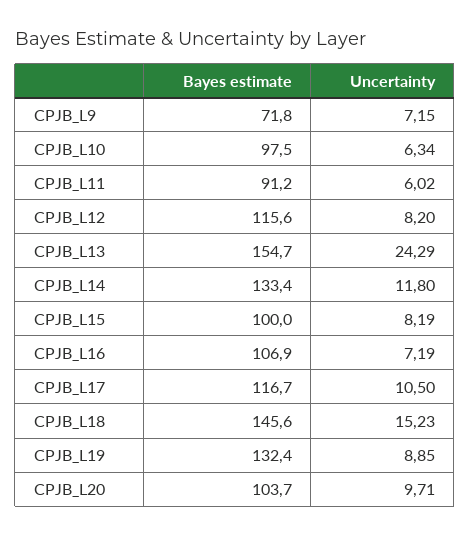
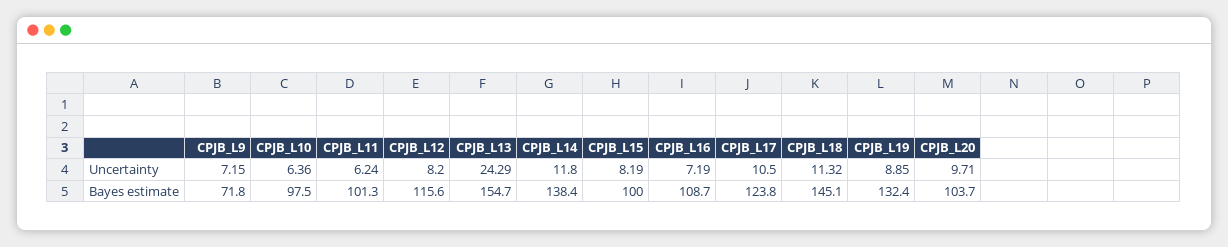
  {
    "Bayes estimate": {
      "CPJB_L9": 71.8,
      "CPJB_L10": 97.5,
-     "CPJB_L11": 91.2,
+     "CPJB_L11": 101.3,
      "CPJB_L12": 115.6,
      "CPJB_L13": 154.7,
-     "CPJB_L14": 133.4,
+     "CPJB_L14": 138.4,
      "CPJB_L15": 100,
-     "CPJB_L16": 106.9,
+     "CPJB_L16": 108.7,
-     "CPJB_L17": 116.7,
+     "CPJB_L17": 123.8,
-     "CPJB_L18": 145.6,
+     "CPJB_L18": 145.1,
      "CPJB_L19": 132.4,
      "CPJB_L20": 103.7
    },
    "Uncertainty": {
      "CPJB_L9": 7.15,
-     "CPJB_L10": 6.34,
+     "CPJB_L10": 6.36,
-     "CPJB_L11": 6.02,
+     "CPJB_L11": 6.24,
      "CPJB_L12": 8.2,
      "CPJB_L13": 24.29,
      "CPJB_L14": 11.8,
      "CPJB_L15": 8.19,
      "CPJB_L16": 7.19,
      "CPJB_L17": 10.5,
-     "CPJB_L18": 15.23,
+     "CPJB_L18": 11.32,
      "CPJB_L19": 8.85,
      "CPJB_L20": 9.71
    }
  }

